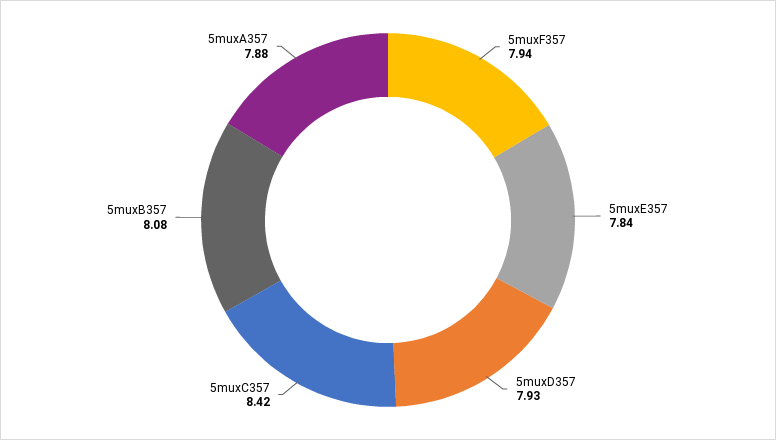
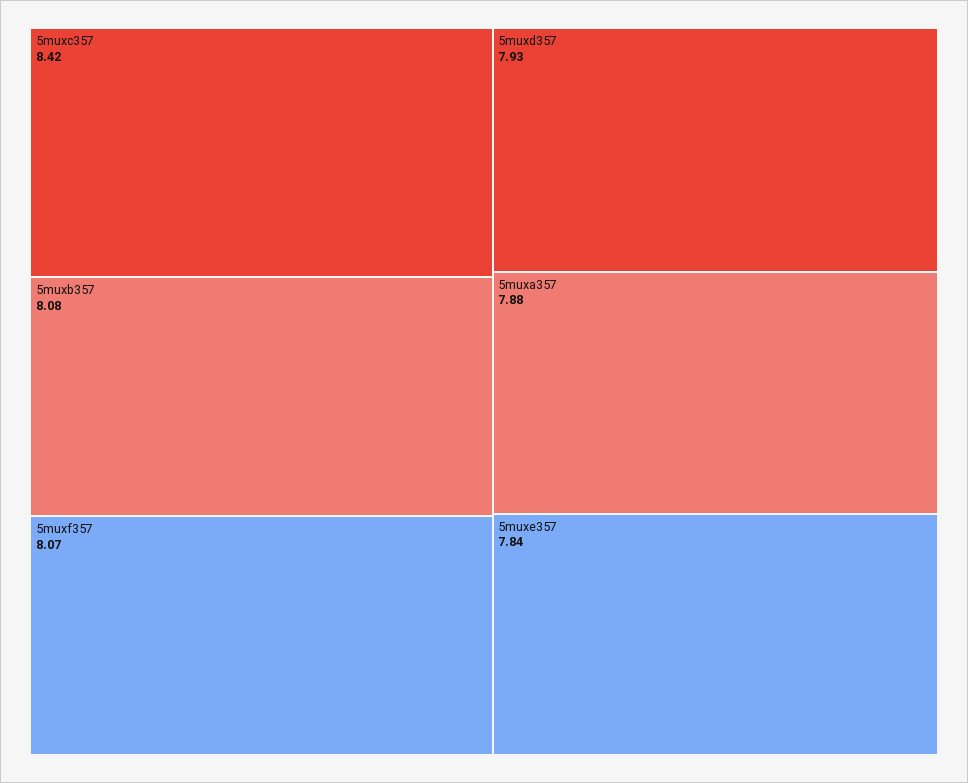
  {
-   "5muxF357": 7.94,
+   "5muxF357": 8.07,
    "5muxE357": 7.84,
    "5muxD357": 7.93,
    "5muxC357": 8.42,
    "5muxB357": 8.08,
    "5muxA357": 7.88
  }

